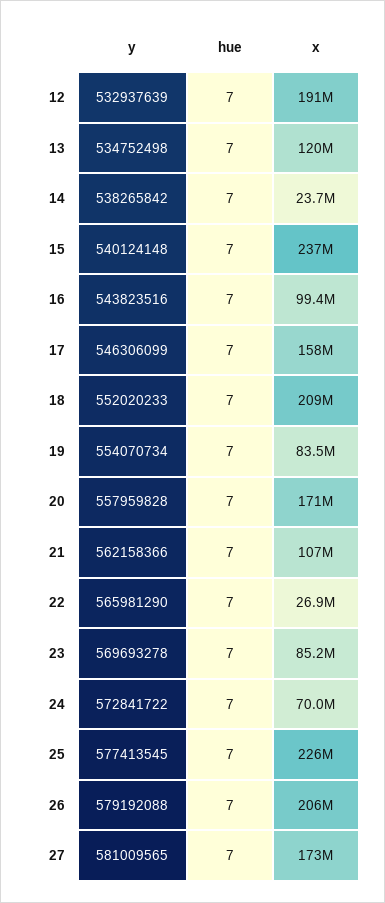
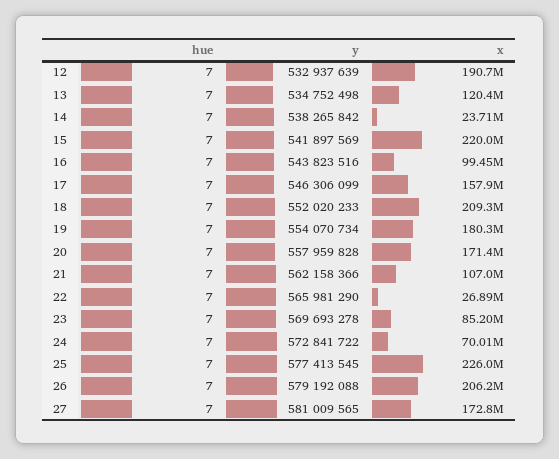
  {
    "y": {
      "12": 532937639,
      "13": 534752498,
      "14": 538265842,
-     "15": 540124148,
+     "15": 541897569,
      "16": 543823516,
      "17": 546306099,
      "18": 552020233,
      "19": 554070734,
      "20": 557959828,
      "21": 562158366,
      "22": 565981290,
      "23": 569693278,
      "24": 572841722,
      "25": 577413545,
      "26": 579192088,
      "27": 581009565
    },
    "hue": {
      "12": 7,
      "13": 7,
      "14": 7,
      "15": 7,
      "16": 7,
      "17": 7,
      "18": 7,
      "19": 7,
      "20": 7,
      "21": 7,
      "22": 7,
      "23": 7,
      "24": 7,
      "25": 7,
      "26": 7,
      "27": 7
    },
    "x": {
      "12": 190700000,
      "13": 120400000,
      "14": 23710000,
-     "15": 237000000,
+     "15": 220000000,
      "16": 99450000,
      "17": 157900000,
      "18": 209300000,
-     "19": 83500000,
+     "19": 180300000,
      "20": 171400000,
      "21": 107000000,
      "22": 26890000,
      "23": 85200000,
      "24": 70010000,
      "25": 226000000,
      "26": 206200000,
      "27": 172800000
    }
  }

